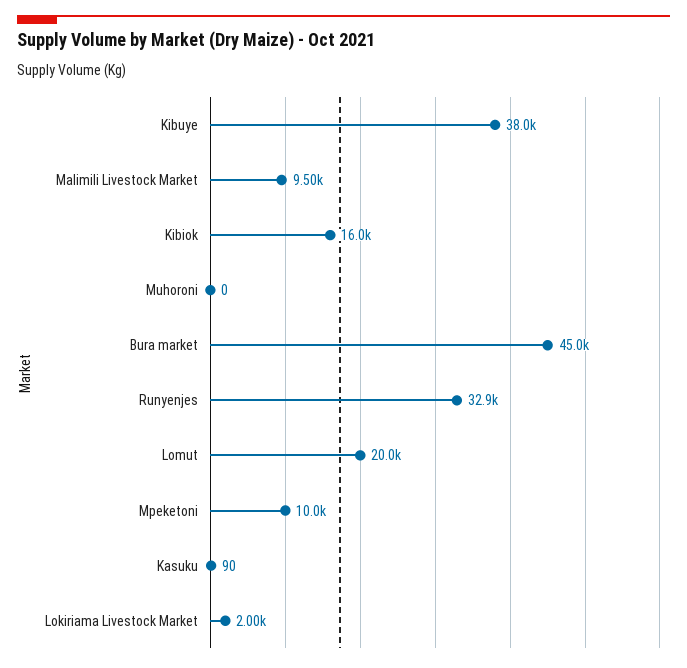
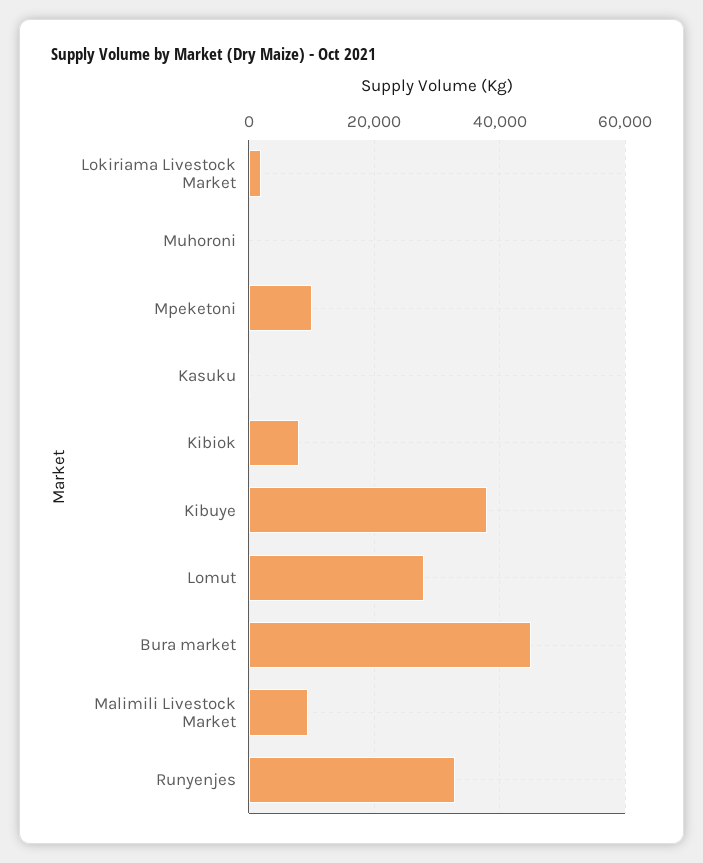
  {
    "Kibuye": 38000,
    "Malimili Livestock Market": 9500,
-   "Kibiok": 16000,
+   "Kibiok": 8000,
    "Muhoroni": 0,
    "Bura market": 45000,
    "Runyenjes": 32900,
-   "Lomut": 20000,
+   "Lomut": 28000,
    "Mpeketoni": 10000,
    "Kasuku": 90,
    "Lokiriama Livestock Market": 2000
  }

